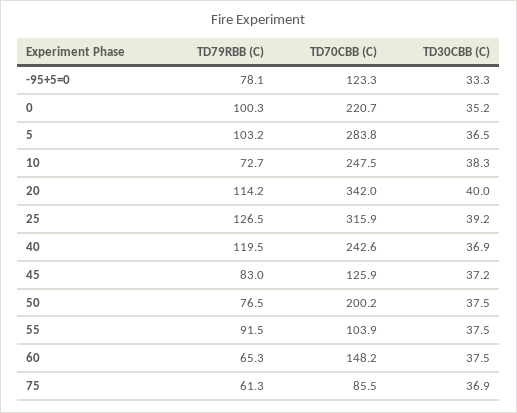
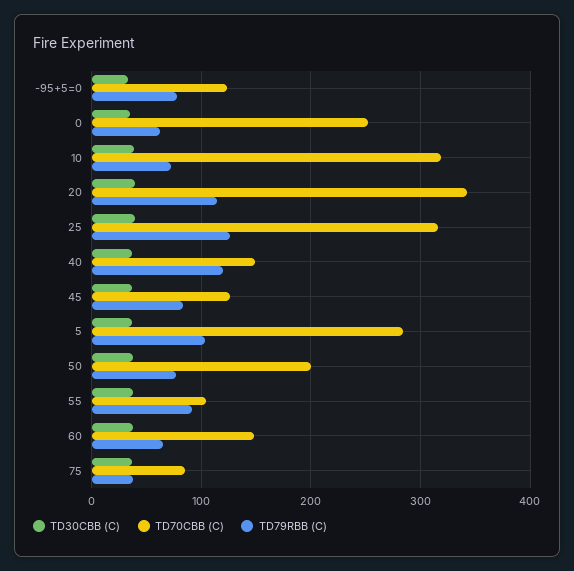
  {
    "TD79RBB (C)": {
      "-95+5=0": 78.1,
-     "0": 100.3,
+     "0": 60,
      "5": 103.2,
      "10": 72.7,
      "20": 114.2,
      "25": 126.5,
      "40": 119.5,
      "45": 83,
      "50": 76.5,
      "55": 91.5,
      "60": 65.3,
-     "75": 61.3
+     "75": 40
    },
    "TD70CBB (C)": {
      "-95+5=0": 123.3,
-     "0": 220.7,
+     "0": 250,
      "5": 283.8,
-     "10": 247.5,
+     "10": 320,
      "20": 342,
      "25": 315.9,
-     "40": 242.6,
+     "40": 150,
      "45": 125.9,
      "50": 200.2,
      "55": 103.9,
      "60": 148.2,
      "75": 85.5
    },
    "TD30CBB (C)": {
      "-95+5=0": 33.3,
      "0": 35.2,
      "5": 36.5,
      "10": 38.3,
      "20": 40,
      "25": 39.2,
      "40": 36.9,
      "45": 37.2,
      "50": 37.5,
      "55": 37.5,
      "60": 37.5,
      "75": 36.9
    }
  }

